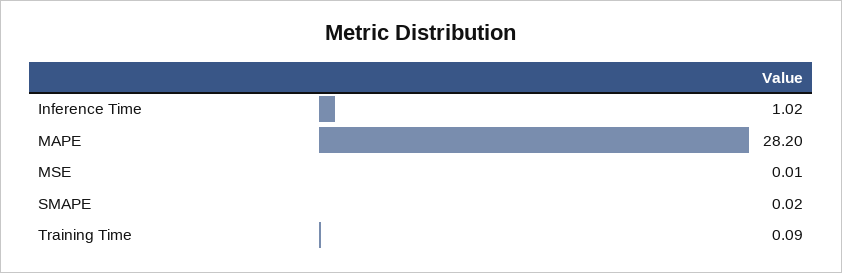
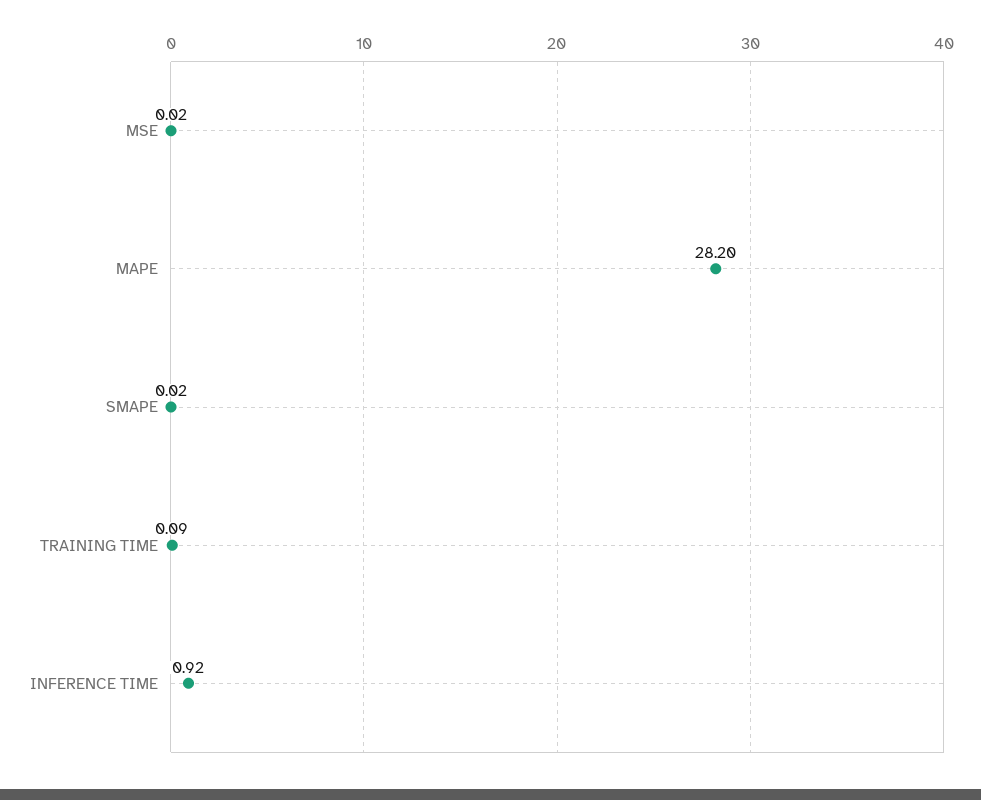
  {
-   "Inference Time": 1.02,
+   "Inference Time": 0.92,
    "MAPE": 28.2,
-   "MSE": 0.01,
+   "MSE": 0.02,
    "SMAPE": 0.02,
    "Training Time": 0.09
  }

